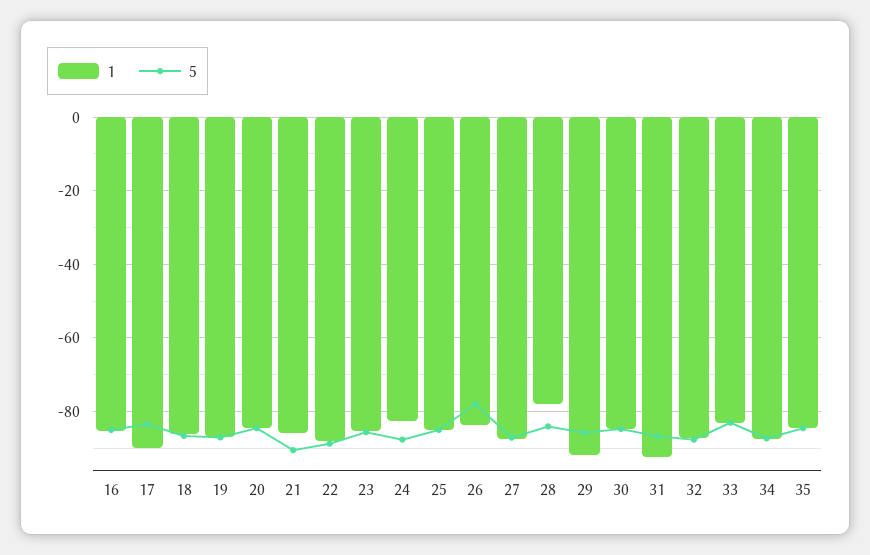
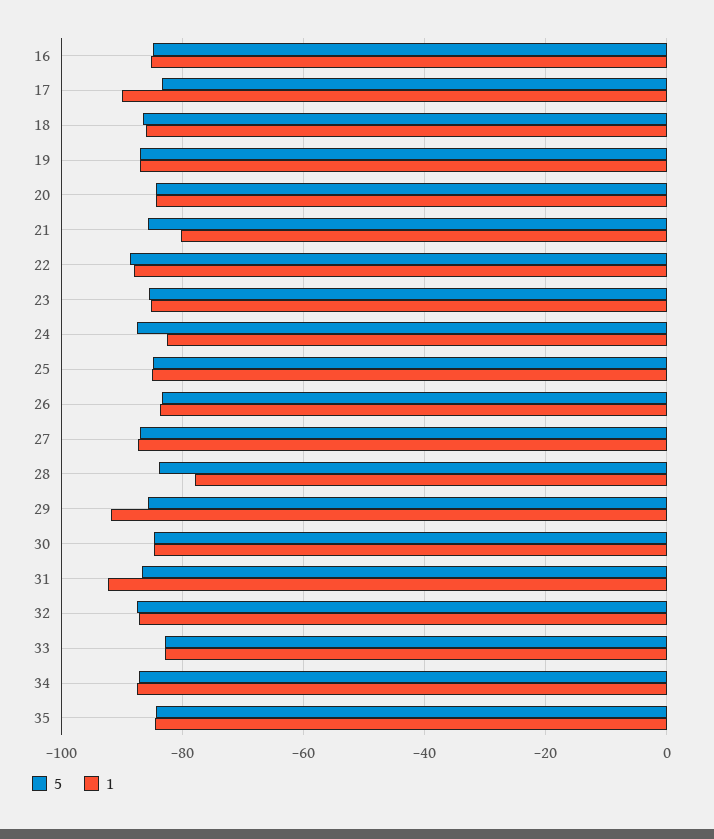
  {
    "1": {
      "16": -86,
      "17": -90,
      "18": -86,
      "19": -88,
      "20": -84,
-     "21": -86,
+     "21": -80,
      "22": -88,
      "23": -86,
      "24": -82,
      "25": -86,
      "26": -84,
      "27": -88,
      "28": -78,
      "29": -92,
      "30": -84,
      "31": -92,
      "32": -88,
      "33": -84,
      "34": -88,
      "35": -84
    },
    "5": {
      "16": -86,
      "17": -84,
      "18": -86,
      "19": -88,
      "20": -84,
-     "21": -90,
+     "21": -86,
      "22": -88,
      "23": -86,
      "24": -88,
      "25": -86,
-     "26": -78,
+     "26": -84,
      "27": -88,
      "28": -84,
      "29": -86,
      "30": -84,
      "31": -86,
      "32": -88,
      "33": -84,
      "34": -88,
      "35": -84
    }
  }

